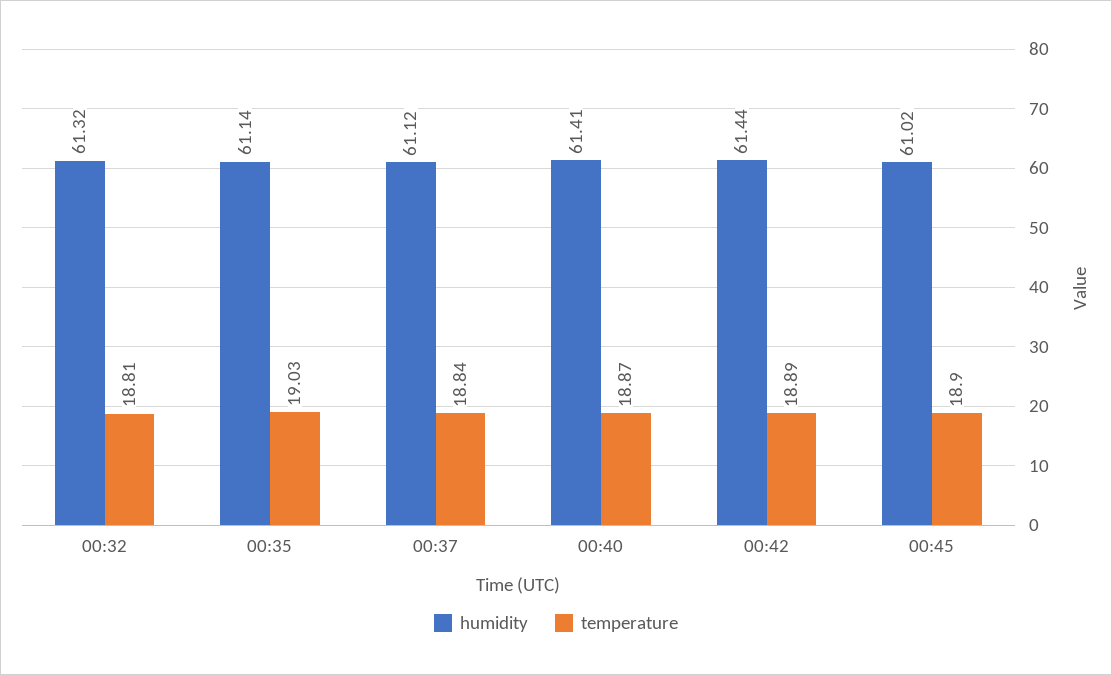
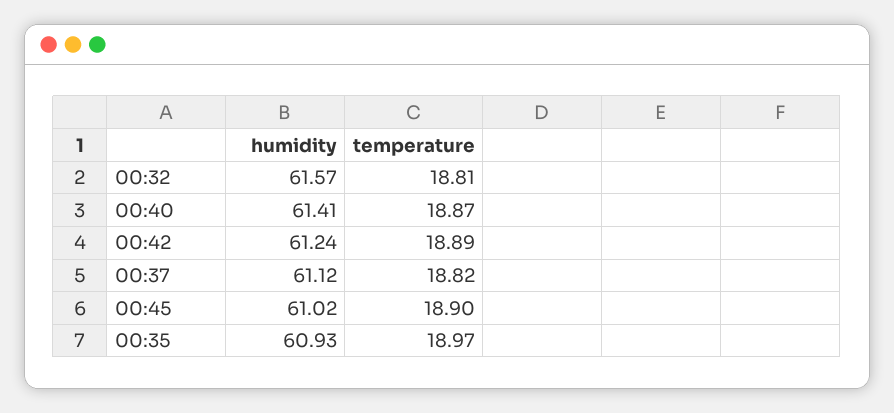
  {
    "humidity": {
-     "00:32": 61.32,
+     "00:32": 61.57,
-     "00:35": 61.14,
+     "00:35": 60.93,
      "00:37": 61.12,
      "00:40": 61.41,
-     "00:42": 61.44,
+     "00:42": 61.24,
      "00:45": 61.02
    },
    "temperature": {
      "00:32": 18.81,
-     "00:35": 19.03,
+     "00:35": 18.97,
-     "00:37": 18.84,
+     "00:37": 18.82,
      "00:40": 18.87,
      "00:42": 18.89,
      "00:45": 18.9
    }
  }

